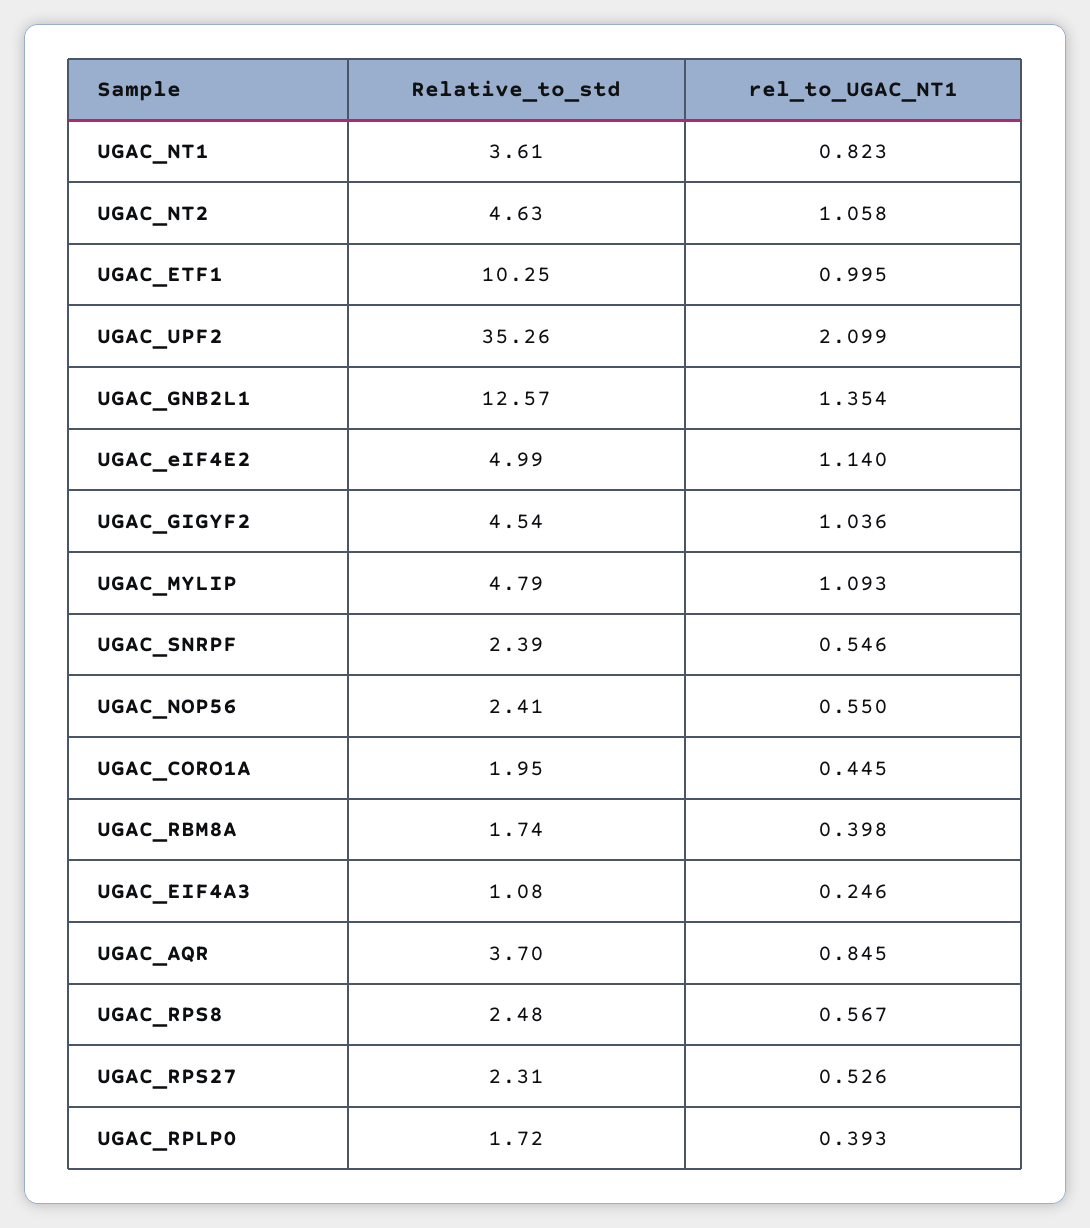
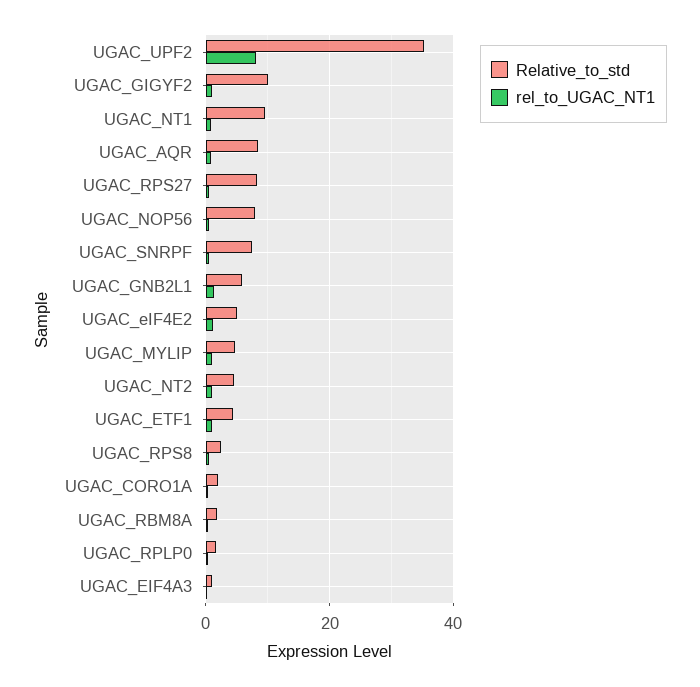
  {
    "Relative_to_std": {
-     "UGAC_NT1": 3.61,
+     "UGAC_NT1": 10,
      "UGAC_NT2": 4.63,
-     "UGAC_ETF1": 10.25,
+     "UGAC_ETF1": 4,
      "UGAC_UPF2": 35.26,
-     "UGAC_GNB2L1": 12.57,
+     "UGAC_GNB2L1": 6,
      "UGAC_eIF4E2": 4.99,
-     "UGAC_GIGYF2": 4.54,
+     "UGAC_GIGYF2": 10,
      "UGAC_MYLIP": 4.79,
-     "UGAC_SNRPF": 2.39,
+     "UGAC_SNRPF": 8,
-     "UGAC_NOP56": 2.41,
+     "UGAC_NOP56": 8,
      "UGAC_CORO1A": 1.95,
      "UGAC_RBM8A": 1.74,
      "UGAC_EIF4A3": 1.08,
-     "UGAC_AQR": 3.7,
+     "UGAC_AQR": 8,
      "UGAC_RPS8": 2.48,
-     "UGAC_RPS27": 2.31,
+     "UGAC_RPS27": 8,
      "UGAC_RPLP0": 1.72
    },
    "rel_to_UGAC_NT1": {
      "UGAC_NT1": 0.823,
      "UGAC_NT2": 1.058,
      "UGAC_ETF1": 0.995,
-     "UGAC_UPF2": 2.099,
+     "UGAC_UPF2": 8,
      "UGAC_GNB2L1": 1.354,
      "UGAC_eIF4E2": 1.14,
      "UGAC_GIGYF2": 1.036,
      "UGAC_MYLIP": 1.093,
      "UGAC_SNRPF": 0.546,
      "UGAC_NOP56": 0.55,
      "UGAC_CORO1A": 0.445,
      "UGAC_RBM8A": 0.398,
      "UGAC_EIF4A3": 0.246,
      "UGAC_AQR": 0.845,
      "UGAC_RPS8": 0.567,
      "UGAC_RPS27": 0.526,
      "UGAC_RPLP0": 0.393
    }
  }

